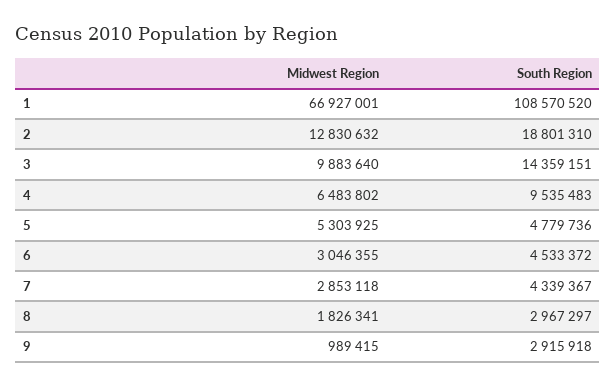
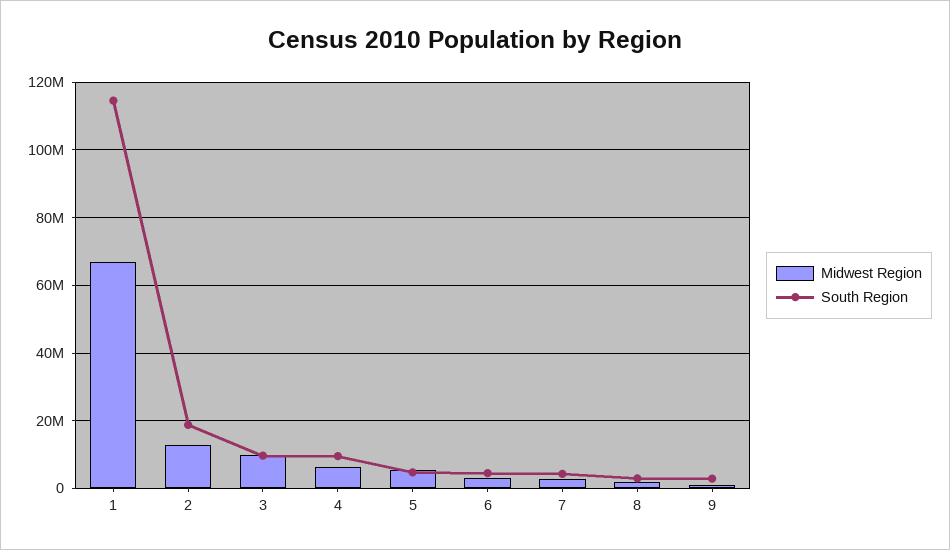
  {
    "Midwest Region": {
      "1": 66927001,
      "2": 12830632,
      "3": 9883640,
      "4": 6483802,
      "5": 5303925,
      "6": 3046355,
      "7": 2853118,
      "8": 1826341,
      "9": 989415
    },
    "South Region": {
-     "1": 108570520,
+     "1": 114000000,
      "2": 18801310,
-     "3": 14359151,
+     "3": 10000000,
      "4": 9535483,
      "5": 4779736,
      "6": 4533372,
      "7": 4339367,
      "8": 2967297,
      "9": 2915918
    }
  }

